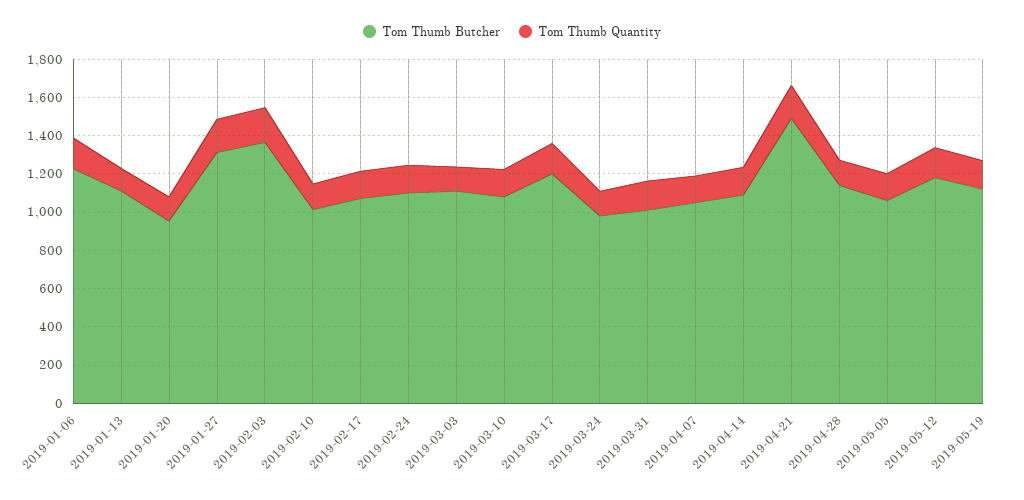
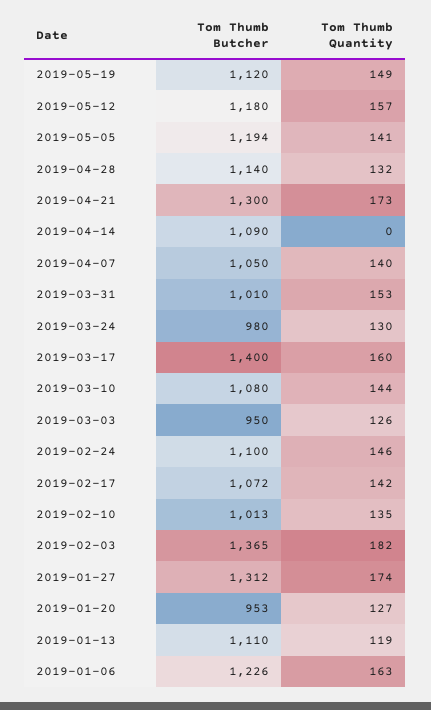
  {
    "Tom Thumb Butcher": {
      "2019-01-06": 1226,
      "2019-01-13": 1110,
      "2019-01-20": 953,
      "2019-01-27": 1312,
      "2019-02-03": 1365,
      "2019-02-10": 1013,
      "2019-02-17": 1072,
      "2019-02-24": 1100,
-     "2019-03-03": 1100,
+     "2019-03-03": 950,
      "2019-03-10": 1080,
-     "2019-03-17": 1200,
+     "2019-03-17": 1400,
      "2019-03-24": 980,
      "2019-03-31": 1010,
      "2019-04-07": 1050,
      "2019-04-14": 1090,
-     "2019-04-21": 1500,
+     "2019-04-21": 1300,
      "2019-04-28": 1140,
-     "2019-05-05": 1050,
+     "2019-05-05": 1194,
      "2019-05-12": 1180,
      "2019-05-19": 1120
    },
    "Tom Thumb Quantity": {
      "2019-01-06": 163,
      "2019-01-13": 119,
      "2019-01-20": 127,
      "2019-01-27": 174,
      "2019-02-03": 182,
      "2019-02-10": 135,
      "2019-02-17": 142,
      "2019-02-24": 146,
      "2019-03-03": 126,
      "2019-03-10": 144,
      "2019-03-17": 160,
      "2019-03-24": 130,
      "2019-03-31": 153,
      "2019-04-07": 140,
-     "2019-04-14": 150,
+     "2019-04-14": 0,
      "2019-04-21": 173,
      "2019-04-28": 132,
      "2019-05-05": 141,
      "2019-05-12": 157,
      "2019-05-19": 149
    }
  }

